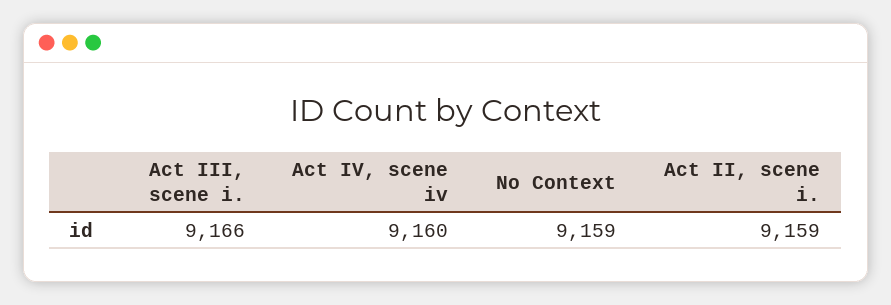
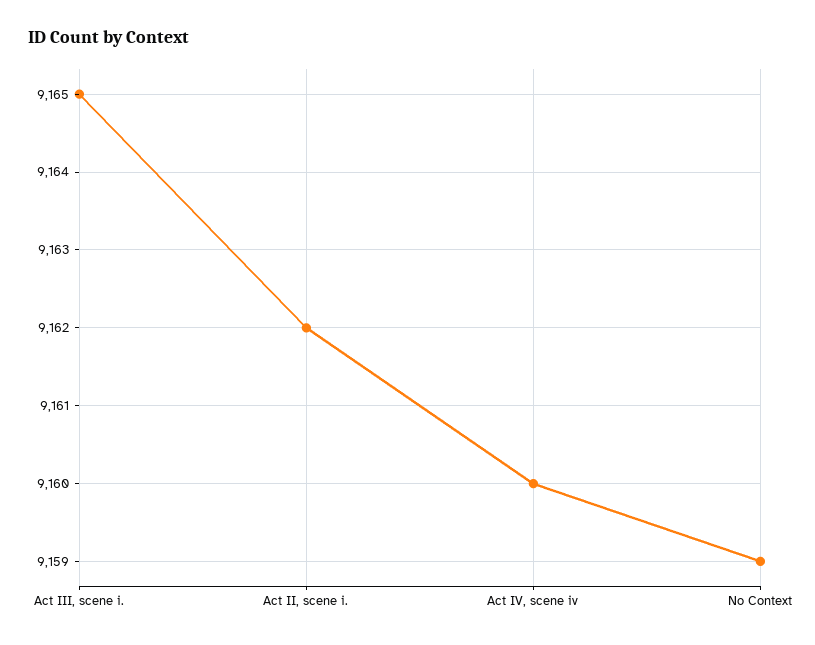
  {
-   "Act III, scene i.": 9166,
+   "Act III, scene i.": 9165,
    "Act IV, scene iv": 9160,
    "No Context": 9159,
-   "Act II, scene i.": 9159
+   "Act II, scene i.": 9162
  }

